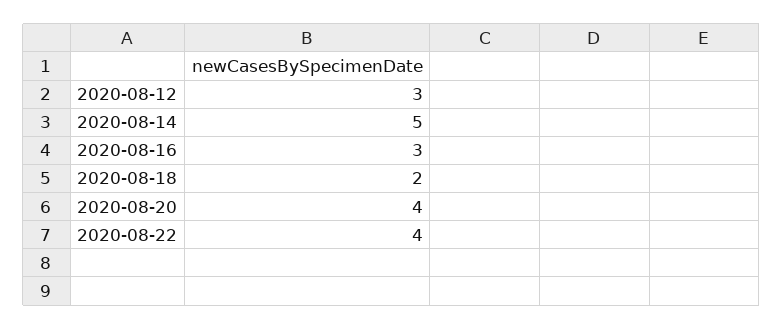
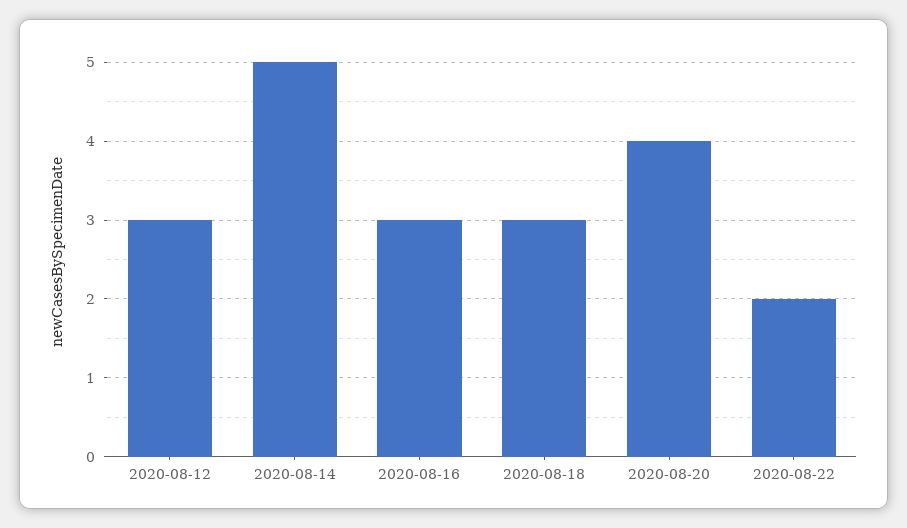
  {
    "2020-08-12": 3,
    "2020-08-14": 5,
    "2020-08-16": 3,
-   "2020-08-18": 2,
+   "2020-08-18": 3,
    "2020-08-20": 4,
-   "2020-08-22": 4
+   "2020-08-22": 2
  }

